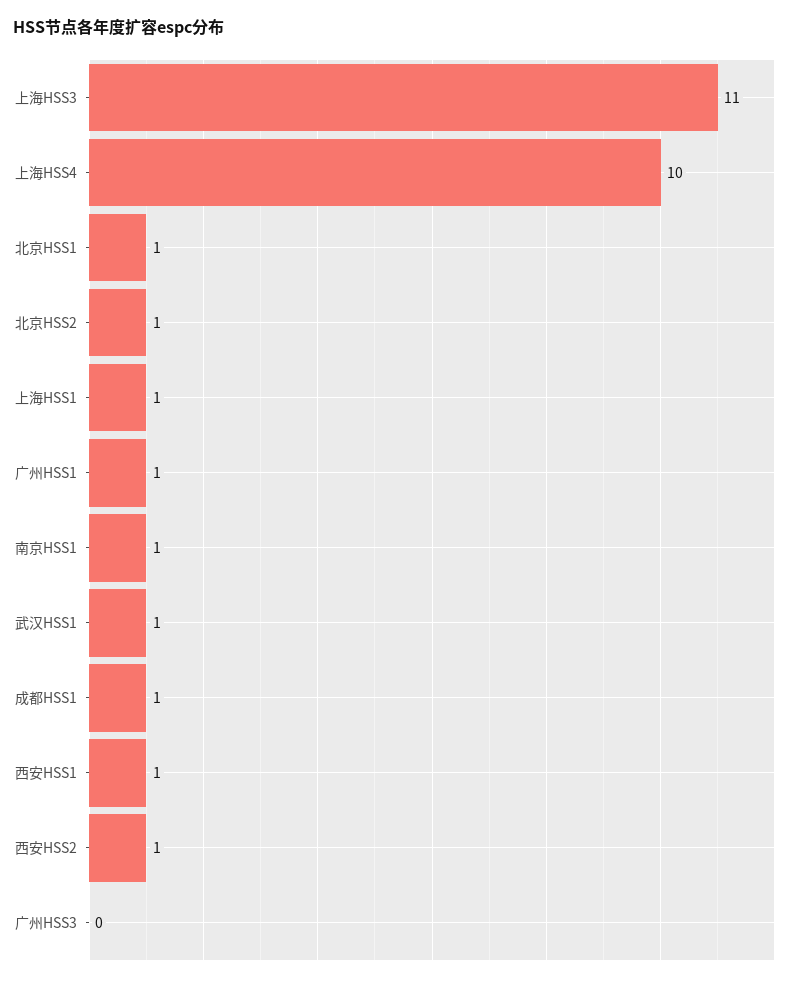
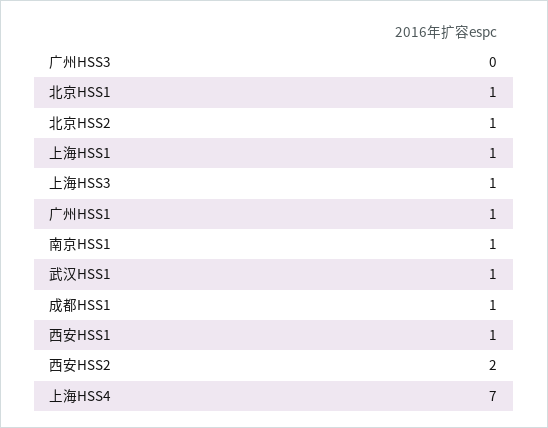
  {
-   "上海HSS3": 11,
+   "上海HSS3": 1,
-   "上海HSS4": 10,
+   "上海HSS4": 7,
    "北京HSS1": 1,
    "北京HSS2": 1,
    "上海HSS1": 1,
    "广州HSS1": 1,
    "南京HSS1": 1,
    "武汉HSS1": 1,
    "成都HSS1": 1,
    "西安HSS1": 1,
-   "西安HSS2": 1,
+   "西安HSS2": 2,
    "广州HSS3": 0
  }

